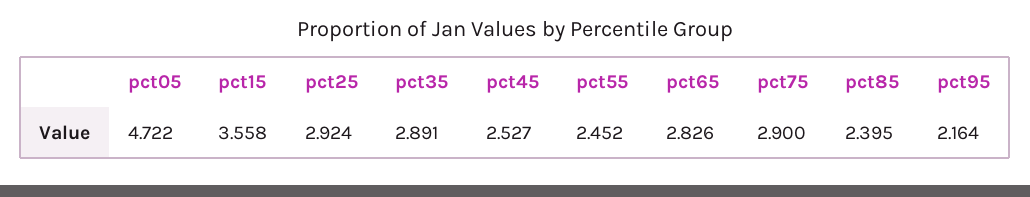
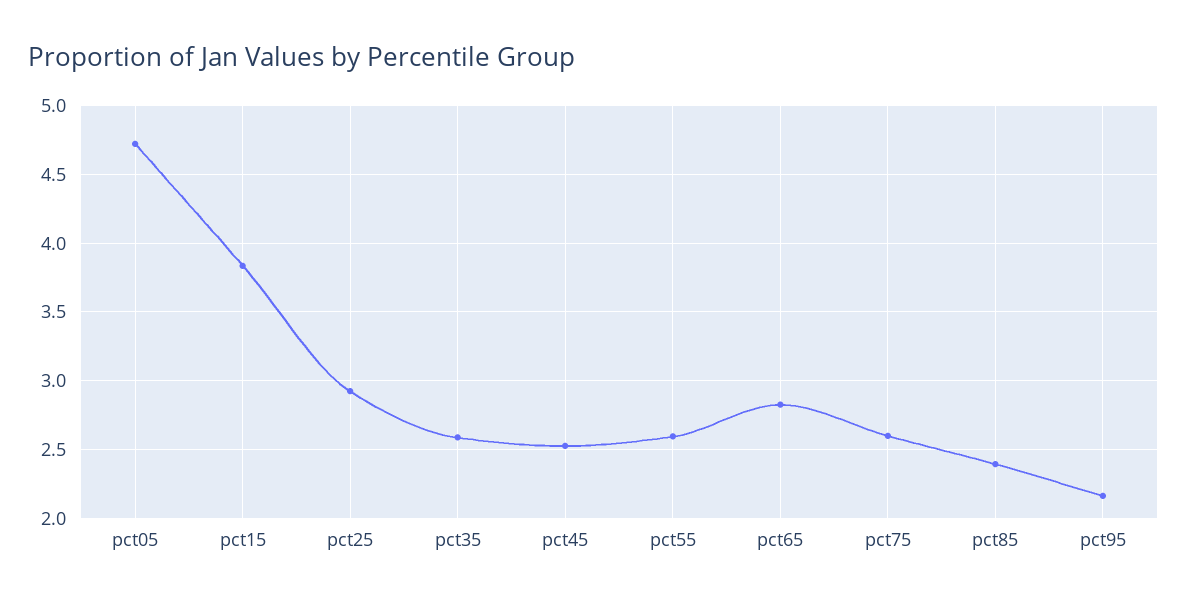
  {
    "pct05": 4.722,
-   "pct15": 3.558,
+   "pct15": 3.85,
    "pct25": 2.924,
-   "pct35": 2.891,
+   "pct35": 2.6,
    "pct45": 2.527,
-   "pct55": 2.452,
+   "pct55": 2.6,
    "pct65": 2.826,
-   "pct75": 2.9,
+   "pct75": 2.6,
    "pct85": 2.395,
    "pct95": 2.164
  }

